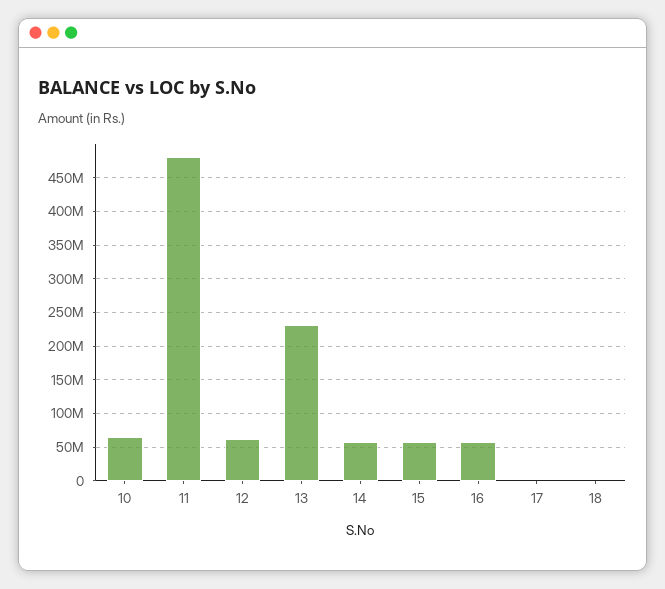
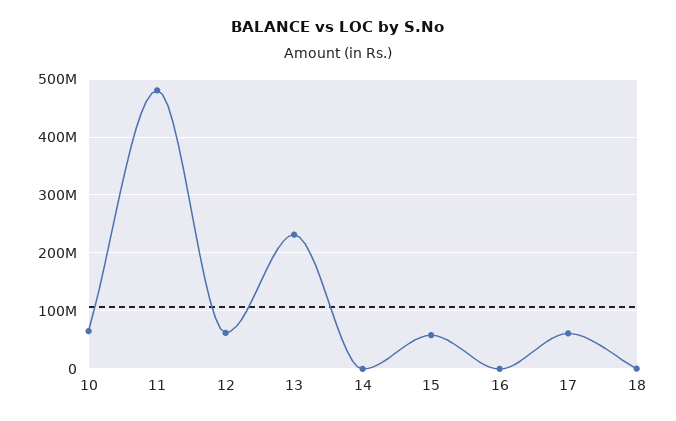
  {
    "10": 70000000,
    "11": 480000000,
    "12": 60000000,
    "13": 230000000,
-   "14": 60000000,
+   "14": 0,
    "15": 60000000,
-   "16": 60000000,
+   "16": 0,
-   "17": 0,
+   "17": 60000000,
    "18": 0
  }

